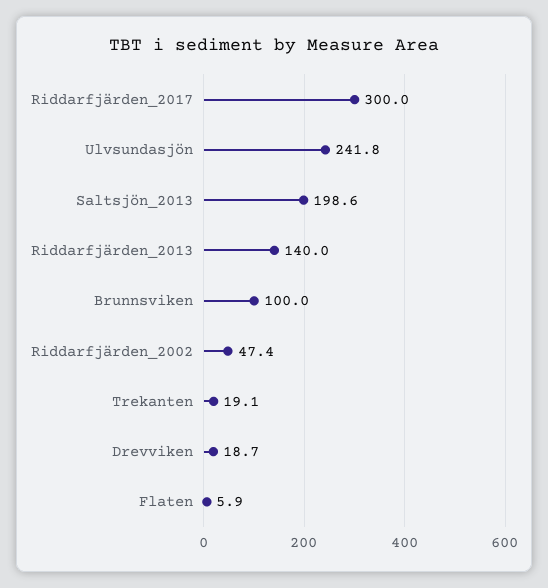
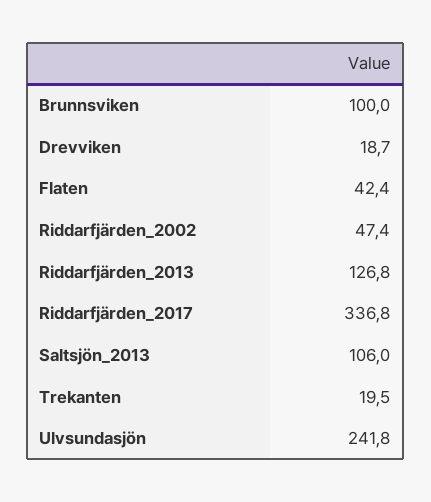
  {
-   "Riddarfjärden_2017": 300,
+   "Riddarfjärden_2017": 336.8,
    "Ulvsundasjön": 241.8,
-   "Saltsjön_2013": 198.6,
+   "Saltsjön_2013": 106,
-   "Riddarfjärden_2013": 140,
+   "Riddarfjärden_2013": 126.8,
    "Brunnsviken": 100,
    "Riddarfjärden_2002": 47.4,
-   "Trekanten": 19.1,
+   "Trekanten": 19.5,
    "Drevviken": 18.7,
-   "Flaten": 5.9
+   "Flaten": 42.4
  }

